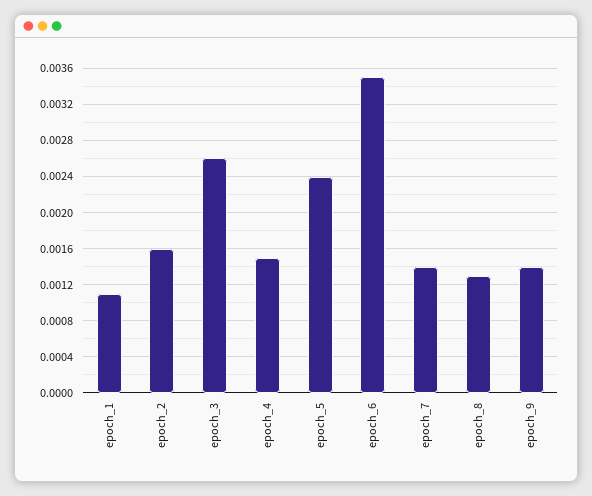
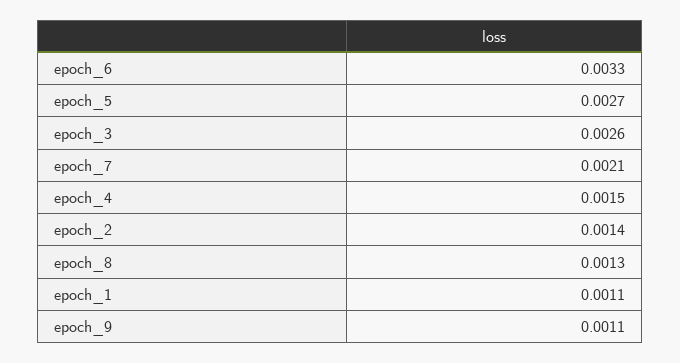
  {
    "epoch_1": 0.0011,
-   "epoch_2": 0.0016,
+   "epoch_2": 0.0014,
    "epoch_3": 0.0026,
    "epoch_4": 0.0015,
-   "epoch_5": 0.0024,
+   "epoch_5": 0.0027,
-   "epoch_6": 0.0035,
+   "epoch_6": 0.0033,
-   "epoch_7": 0.0014,
+   "epoch_7": 0.0021,
    "epoch_8": 0.0013,
-   "epoch_9": 0.0014
+   "epoch_9": 0.0011
  }

